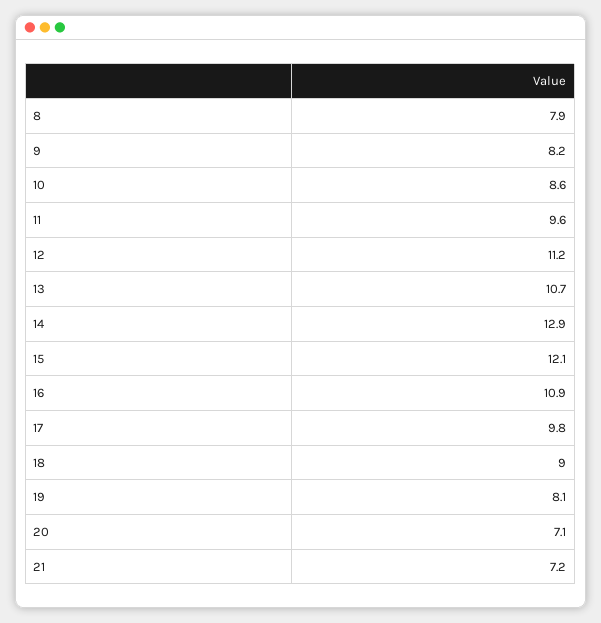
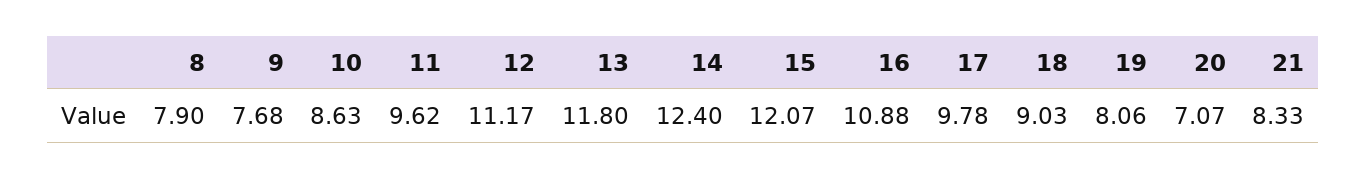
  {
    "8": 7.9,
-   "9": 8.2,
+   "9": 7.68,
    "10": 8.63,
    "11": 9.62,
    "12": 11.17,
-   "13": 10.7,
+   "13": 11.8,
-   "14": 12.9,
+   "14": 12.4,
    "15": 12.07,
    "16": 10.88,
    "17": 9.78,
    "18": 9.03,
    "19": 8.06,
    "20": 7.07,
-   "21": 7.2
+   "21": 8.33
  }

